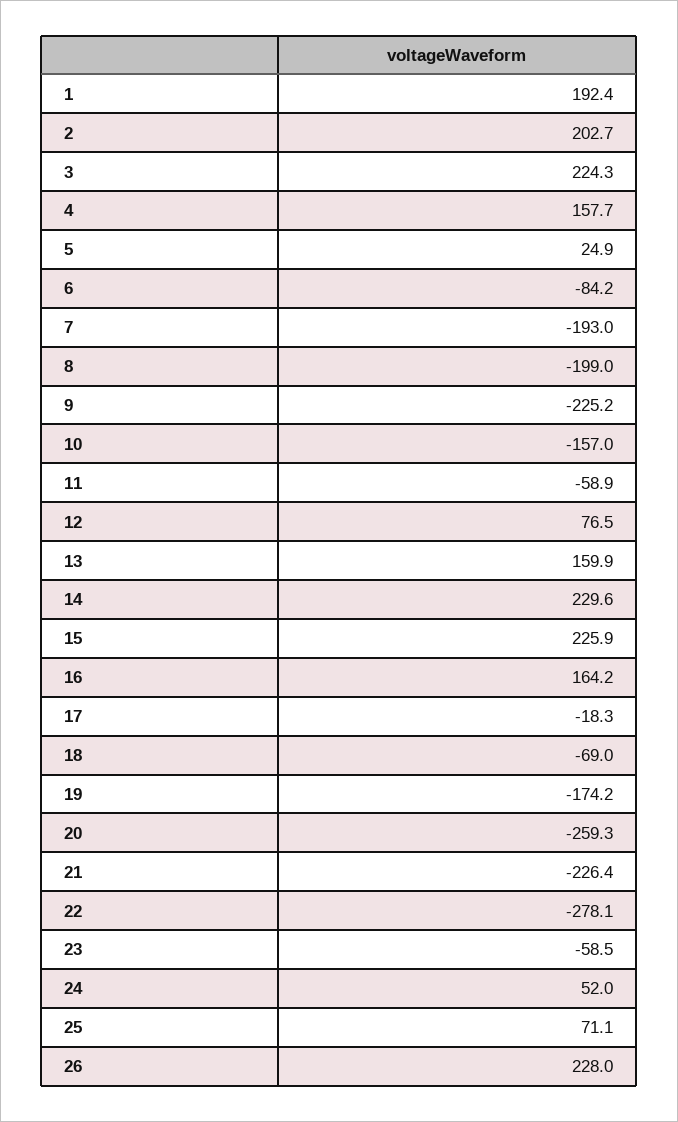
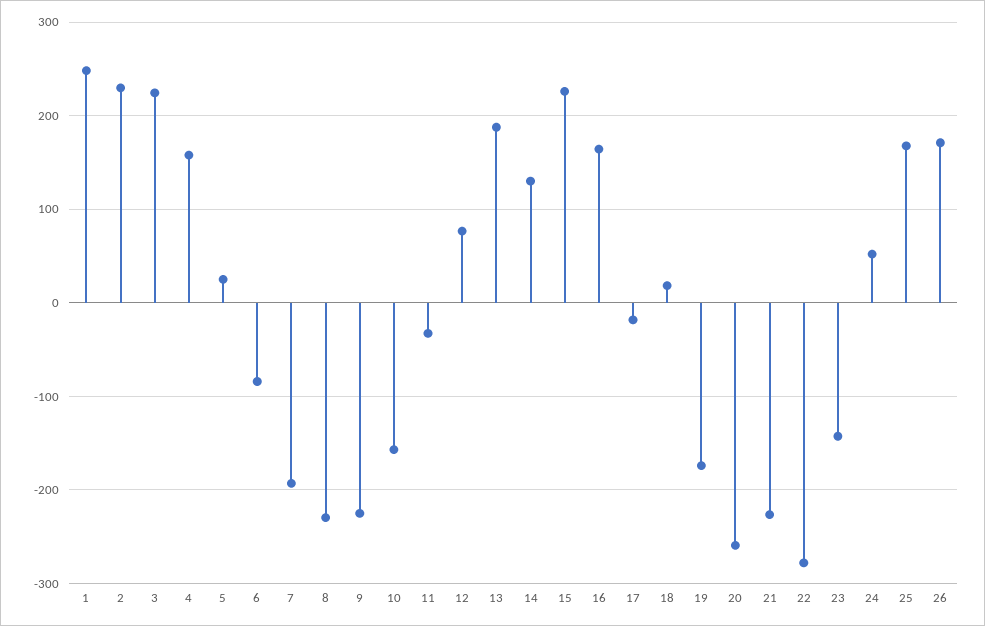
  {
-   "1": 192.4,
+   "1": 250,
-   "2": 202.7,
+   "2": 230,
    "3": 224.3,
    "4": 157.7,
    "5": 24.9,
    "6": -84.2,
    "7": -193,
-   "8": -199,
+   "8": -230,
    "9": -225.2,
    "10": -157,
-   "11": -58.9,
+   "11": -30,
    "12": 76.5,
-   "13": 159.9,
+   "13": 190,
-   "14": 229.6,
+   "14": 130,
    "15": 225.9,
    "16": 164.2,
    "17": -18.3,
-   "18": -69,
+   "18": 20,
    "19": -174.2,
    "20": -259.3,
    "21": -226.4,
    "22": -278.1,
-   "23": -58.5,
+   "23": -140,
    "24": 52,
-   "25": 71.1,
+   "25": 170,
-   "26": 228
+   "26": 170
  }

